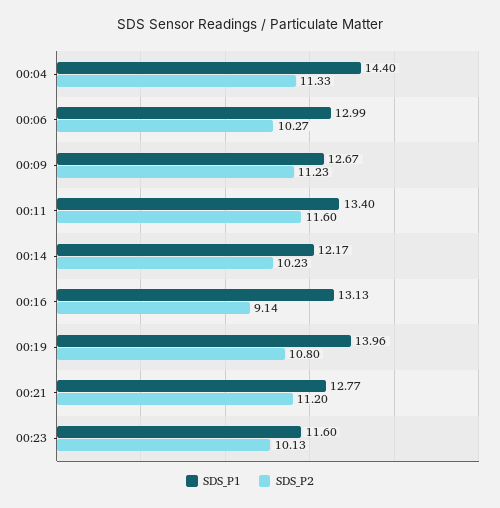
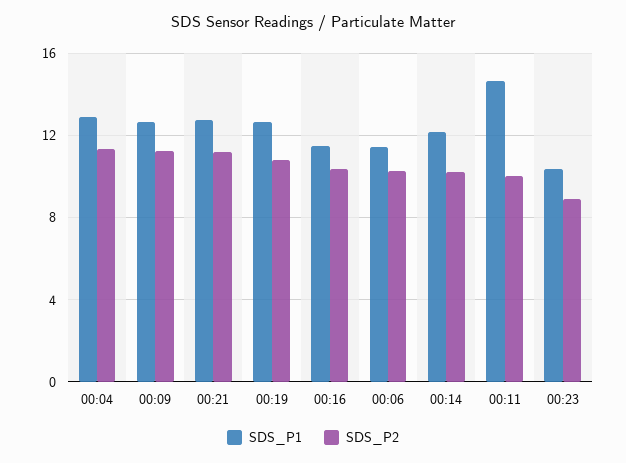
  {
    "SDS_P1": {
-     "00:04": 14.4,
+     "00:04": 13,
-     "00:06": 12.99,
+     "00:06": 11.5,
      "00:09": 12.67,
-     "00:11": 13.4,
+     "00:11": 14.5,
      "00:14": 12.17,
-     "00:16": 13.13,
+     "00:16": 11.5,
-     "00:19": 13.96,
+     "00:19": 12.5,
      "00:21": 12.77,
-     "00:23": 11.6
+     "00:23": 10.5
    },
    "SDS_P2": {
      "00:04": 11.33,
      "00:06": 10.27,
      "00:09": 11.23,
-     "00:11": 11.6,
+     "00:11": 10,
      "00:14": 10.23,
-     "00:16": 9.14,
+     "00:16": 10.5,
      "00:19": 10.8,
      "00:21": 11.2,
-     "00:23": 10.13
+     "00:23": 9
    }
  }

